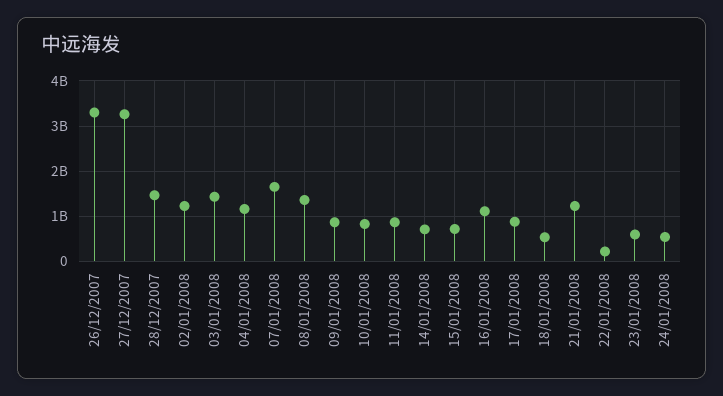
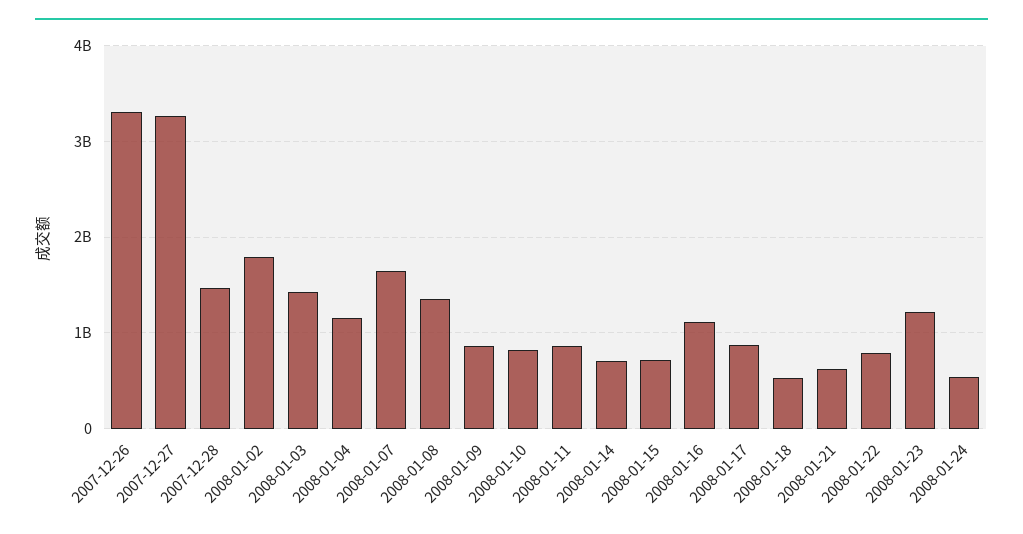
  {
    "26/12/2007": 3300000000,
    "27/12/2007": 3300000000,
    "28/12/2007": 1500000000,
-   "02/01/2008": 1200000000,
+   "02/01/2008": 1800000000,
    "03/01/2008": 1400000000,
    "04/01/2008": 1200000000,
    "07/01/2008": 1600000000,
    "08/01/2008": 1400000000,
    "09/01/2008": 900000000,
    "10/01/2008": 800000000,
    "11/01/2008": 900000000,
    "14/01/2008": 700000000,
    "15/01/2008": 700000000,
    "16/01/2008": 1100000000,
    "17/01/2008": 900000000,
    "18/01/2008": 500000000,
-   "21/01/2008": 1200000000,
+   "21/01/2008": 600000000,
-   "22/01/2008": 200000000,
+   "22/01/2008": 800000000,
-   "23/01/2008": 600000000,
+   "23/01/2008": 1200000000,
    "24/01/2008": 500000000
  }

